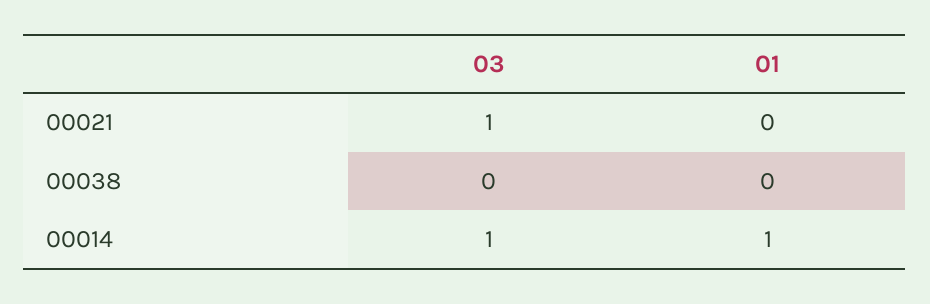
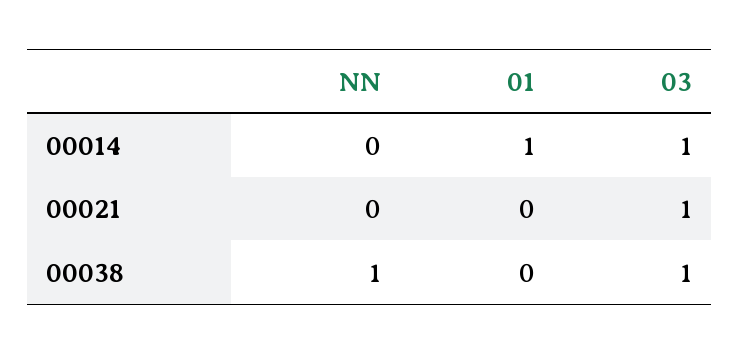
  {
    "03": {
      "00021": 1,
-     "00038": 0,
+     "00038": 1,
      "00014": 1
    },
    "01": {
      "00021": 0,
      "00038": 0,
      "00014": 1
-   }
+   },
+   "NN": {
+     "00014": 0,
+     "00021": 0,
+     "00038": 1
+   }
  }

